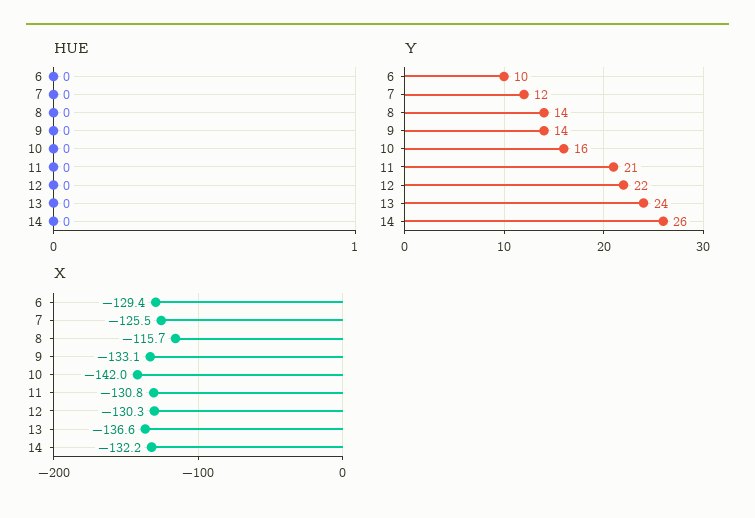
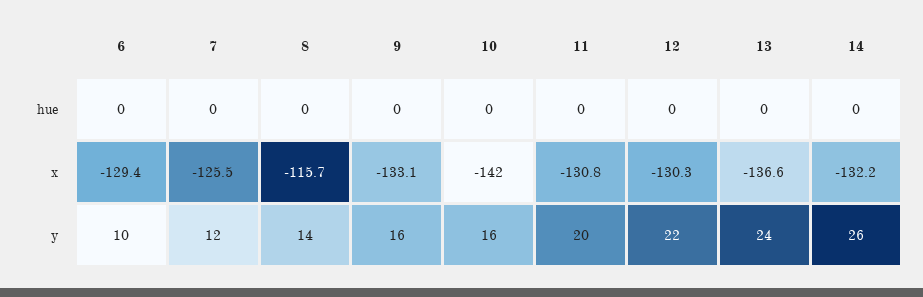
  {
    "HUE": {
      "6": 0,
      "7": 0,
      "8": 0,
      "9": 0,
      "10": 0,
      "11": 0,
      "12": 0,
      "13": 0,
      "14": 0
    },
    "Y": {
      "6": 10,
      "7": 12,
      "8": 14,
-     "9": 14,
+     "9": 16,
      "10": 16,
-     "11": 21,
+     "11": 20,
      "12": 22,
      "13": 24,
      "14": 26
    },
    "X": {
      "6": -129.4,
      "7": -125.5,
      "8": -115.7,
      "9": -133.1,
      "10": -142,
      "11": -130.8,
      "12": -130.3,
      "13": -136.6,
      "14": -132.2
    }
  }

